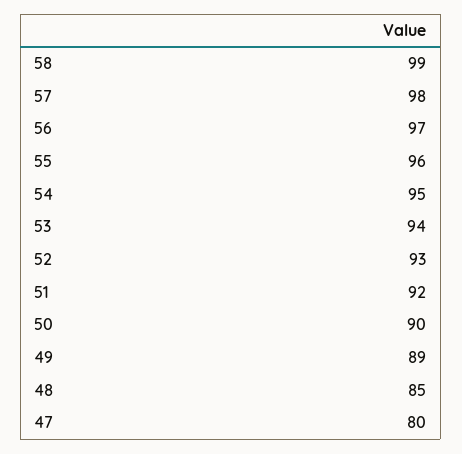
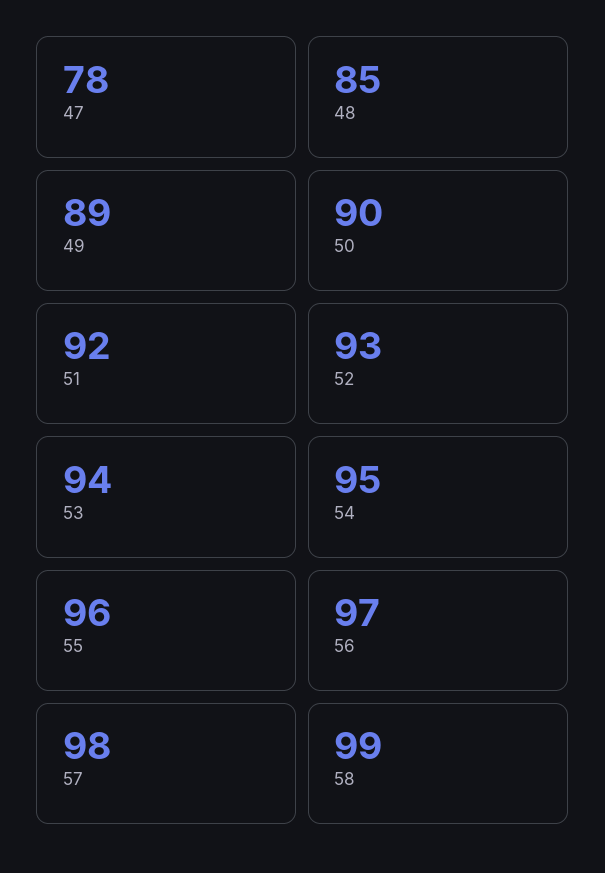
  {
    "58": 99,
    "57": 98,
    "56": 97,
    "55": 96,
    "54": 95,
    "53": 94,
    "52": 93,
    "51": 92,
    "50": 90,
    "49": 89,
    "48": 85,
-   "47": 80
+   "47": 78
  }

